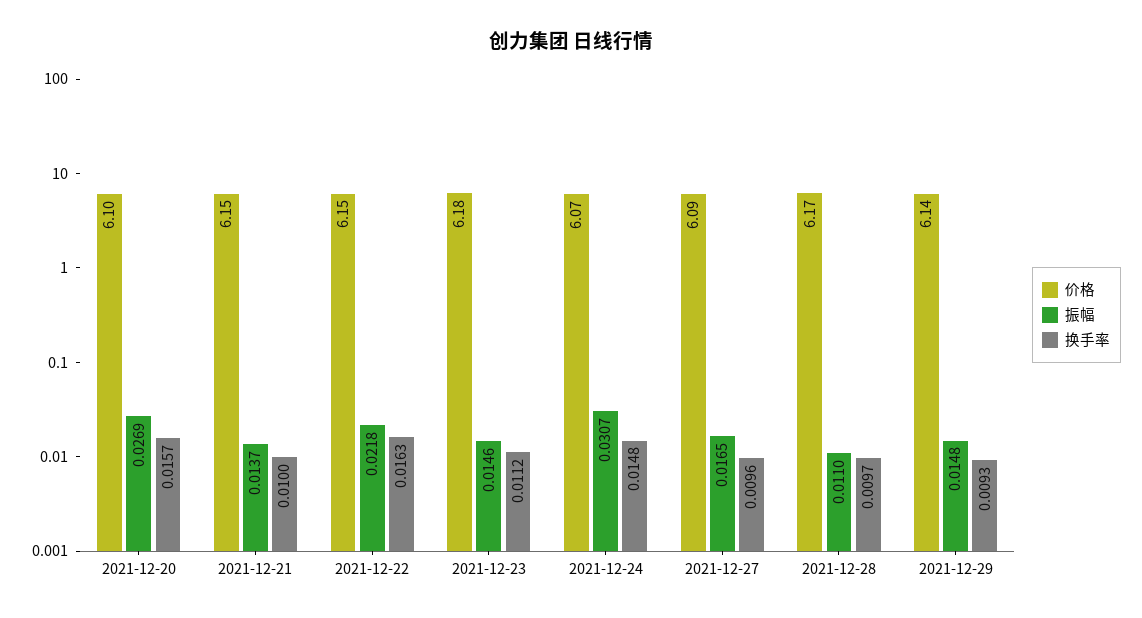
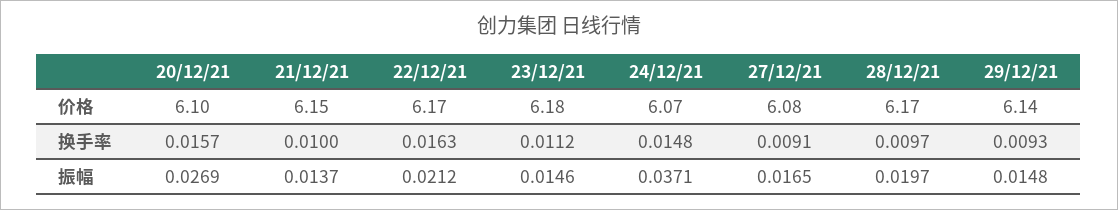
  {
    "价格": {
      "2021-12-20": 6.1,
      "2021-12-21": 6.15,
-     "2021-12-22": 6.15,
+     "2021-12-22": 6.17,
      "2021-12-23": 6.18,
      "2021-12-24": 6.07,
-     "2021-12-27": 6.09,
+     "2021-12-27": 6.08,
      "2021-12-28": 6.17,
      "2021-12-29": 6.14
    },
    "振幅": {
      "2021-12-20": 0.0269,
      "2021-12-21": 0.0137,
-     "2021-12-22": 0.0218,
+     "2021-12-22": 0.0212,
      "2021-12-23": 0.0146,
-     "2021-12-24": 0.0307,
+     "2021-12-24": 0.0371,
      "2021-12-27": 0.0165,
-     "2021-12-28": 0.011,
+     "2021-12-28": 0.0197,
      "2021-12-29": 0.0148
    },
    "换手率": {
      "2021-12-20": 0.0157,
      "2021-12-21": 0.01,
      "2021-12-22": 0.0163,
      "2021-12-23": 0.0112,
      "2021-12-24": 0.0148,
-     "2021-12-27": 0.0096,
+     "2021-12-27": 0.0091,
      "2021-12-28": 0.0097,
      "2021-12-29": 0.0093
    }
  }

